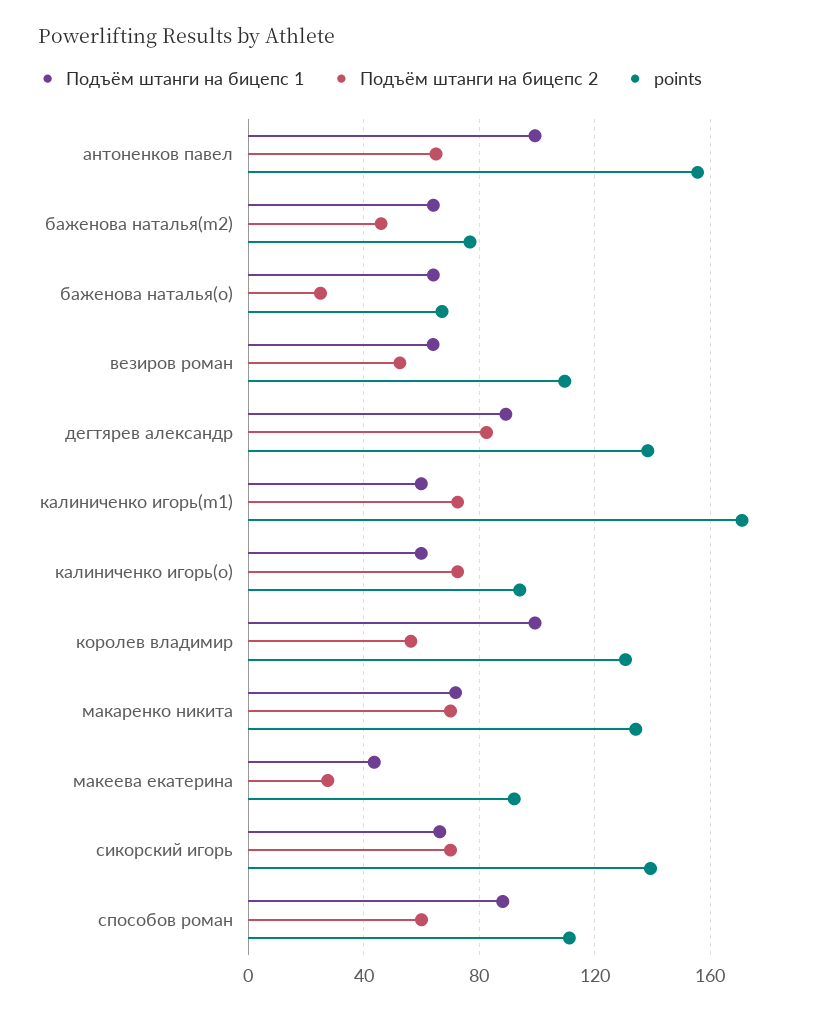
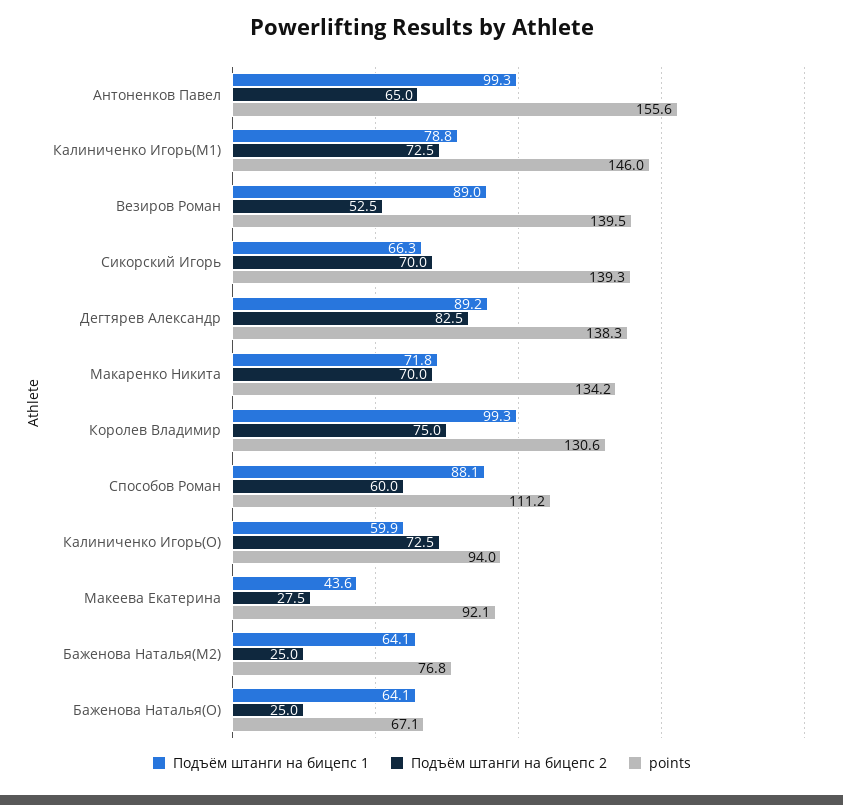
  {
    "Подъём штанги на бицепс 1": {
      "антоненков павел": 99.3,
      "баженова наталья(m2)": 64.1,
      "баженова наталья(o)": 64.1,
-     "везиров роман": 65,
+     "везиров роман": 89,
      "дегтярев александр": 89.2,
-     "калиниченко игорь(m1)": 60,
+     "калиниченко игорь(m1)": 78.8,
      "калиниченко игорь(o)": 59.9,
      "королев владимир": 99.3,
      "макаренко никита": 71.8,
      "макеева екатерина": 43.6,
      "сикорский игорь": 66.3,
      "способов роман": 88.1
    },
    "Подъём штанги на бицепс 2": {
      "антоненков павел": 65,
-     "баженова наталья(m2)": 45,
+     "баженова наталья(m2)": 25,
      "баженова наталья(o)": 25,
      "везиров роман": 52.5,
      "дегтярев александр": 82.5,
      "калиниченко игорь(m1)": 72.5,
      "калиниченко игорь(o)": 72.5,
-     "королев владимир": 55,
+     "королев владимир": 75,
      "макаренко никита": 70,
      "макеева екатерина": 27.5,
      "сикорский игорь": 70,
      "способов роман": 60
    },
    "points": {
      "антоненков павел": 155.6,
      "баженова наталья(m2)": 76.8,
      "баженова наталья(o)": 67.1,
-     "везиров роман": 110,
+     "везиров роман": 139.5,
      "дегтярев александр": 138.3,
-     "калиниченко игорь(m1)": 170,
+     "калиниченко игорь(m1)": 146,
      "калиниченко игорь(o)": 94,
      "королев владимир": 130.6,
      "макаренко никита": 134.2,
      "макеева екатерина": 92.1,
      "сикорский игорь": 139.3,
      "способов роман": 111.2
    }
  }

